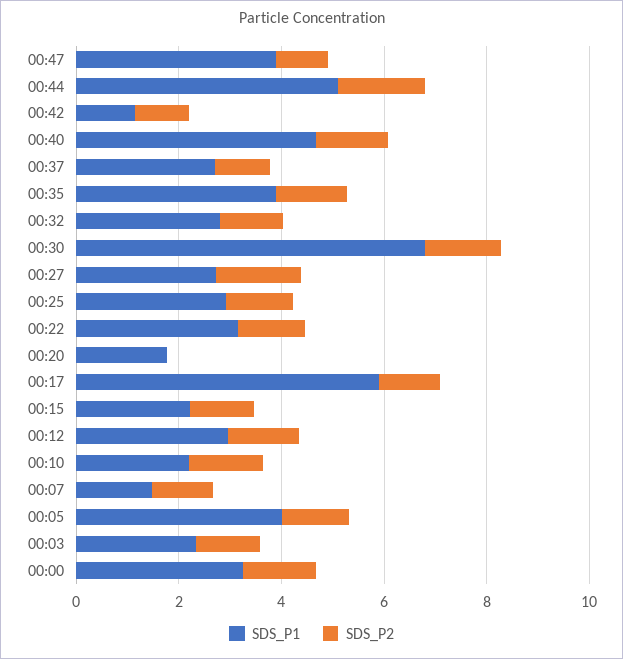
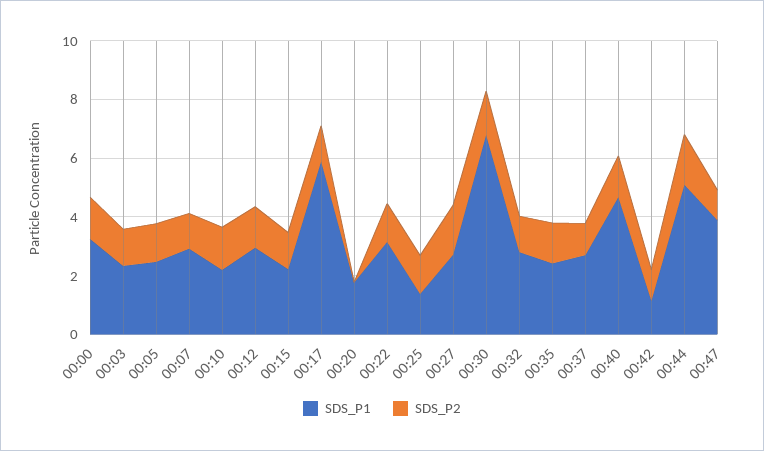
  {
    "SDS_P1": {
      "00:47": 4,
      "00:44": 5,
      "00:42": 1,
      "00:40": 4.5,
      "00:37": 2.5,
-     "00:35": 4,
+     "00:35": 2.5,
      "00:32": 3,
      "00:30": 7,
      "00:27": 2.5,
-     "00:25": 3,
+     "00:25": 1.5,
      "00:22": 3,
      "00:20": 2,
      "00:17": 6,
      "00:15": 2,
      "00:12": 3,
      "00:10": 2,
-     "00:07": 1.5,
+     "00:07": 3,
-     "00:05": 4,
+     "00:05": 2.5,
      "00:03": 2.5,
      "00:00": 3.5
    },
    "SDS_P2": {
      "00:47": 1,
      "00:44": 1.5,
      "00:42": 1,
      "00:40": 1.5,
      "00:37": 1,
      "00:35": 1.5,
      "00:32": 1,
      "00:30": 1.5,
      "00:27": 1.5,
      "00:25": 1.5,
      "00:22": 1.5,
      "00:20": 0,
      "00:17": 1,
      "00:15": 1.5,
      "00:12": 1.5,
      "00:10": 1.5,
      "00:07": 1,
      "00:05": 1.5,
      "00:03": 1.5,
      "00:00": 1.5
    }
  }

